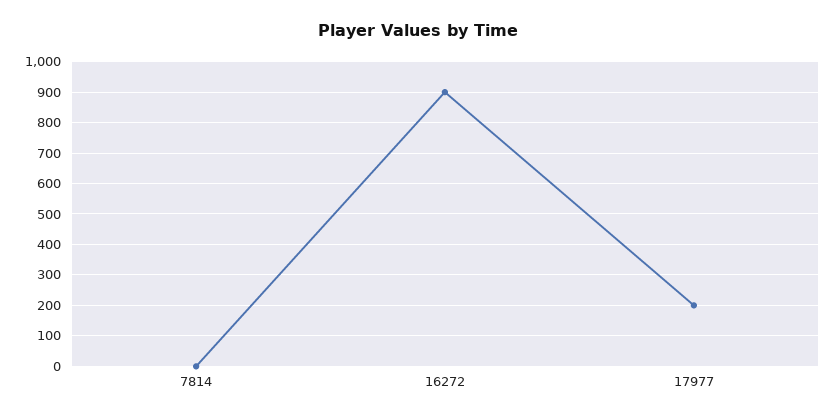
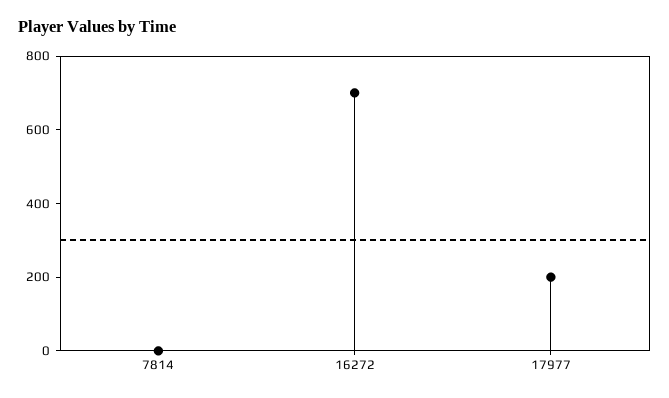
  {
    "7814": 0,
-   "16272": 900,
+   "16272": 700,
    "17977": 200
  }

